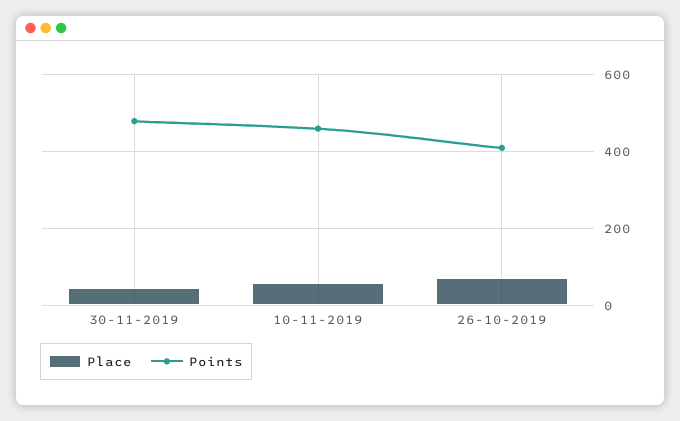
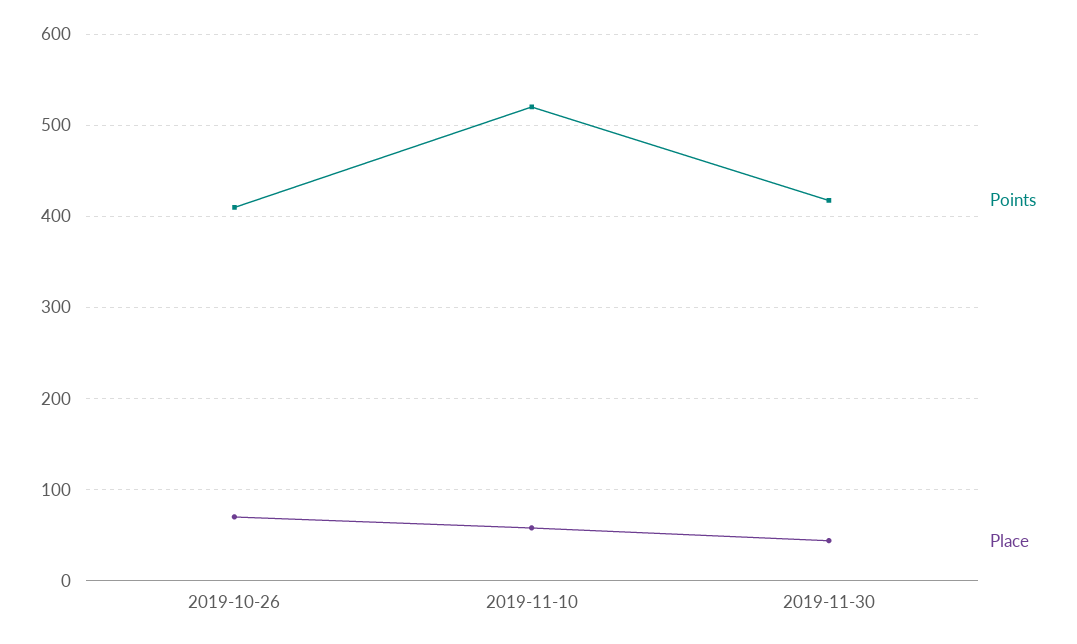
  {
    "Place": {
      "30-11-2019": 40,
      "10-11-2019": 60,
      "26-10-2019": 70
    },
    "Points": {
-     "30-11-2019": 480,
+     "30-11-2019": 420,
-     "10-11-2019": 460,
+     "10-11-2019": 520,
      "26-10-2019": 410
    }
  }

